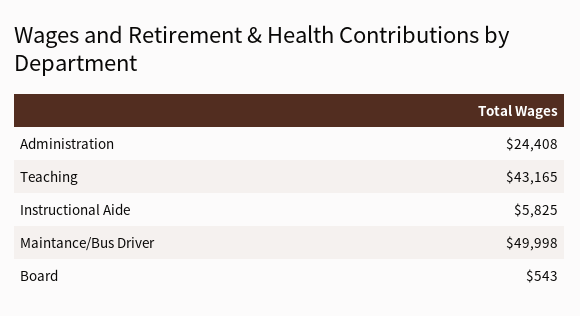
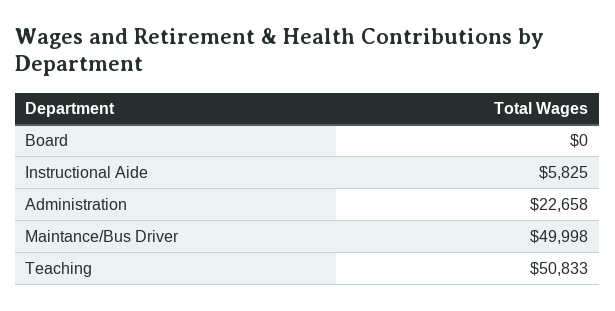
  {
-   "Administration": 24408,
+   "Administration": 22658,
-   "Teaching": 43165,
+   "Teaching": 50833,
    "Instructional Aide": 5825,
    "Maintance/Bus Driver": 49998,
-   "Board": 543
+   "Board": 0
  }

